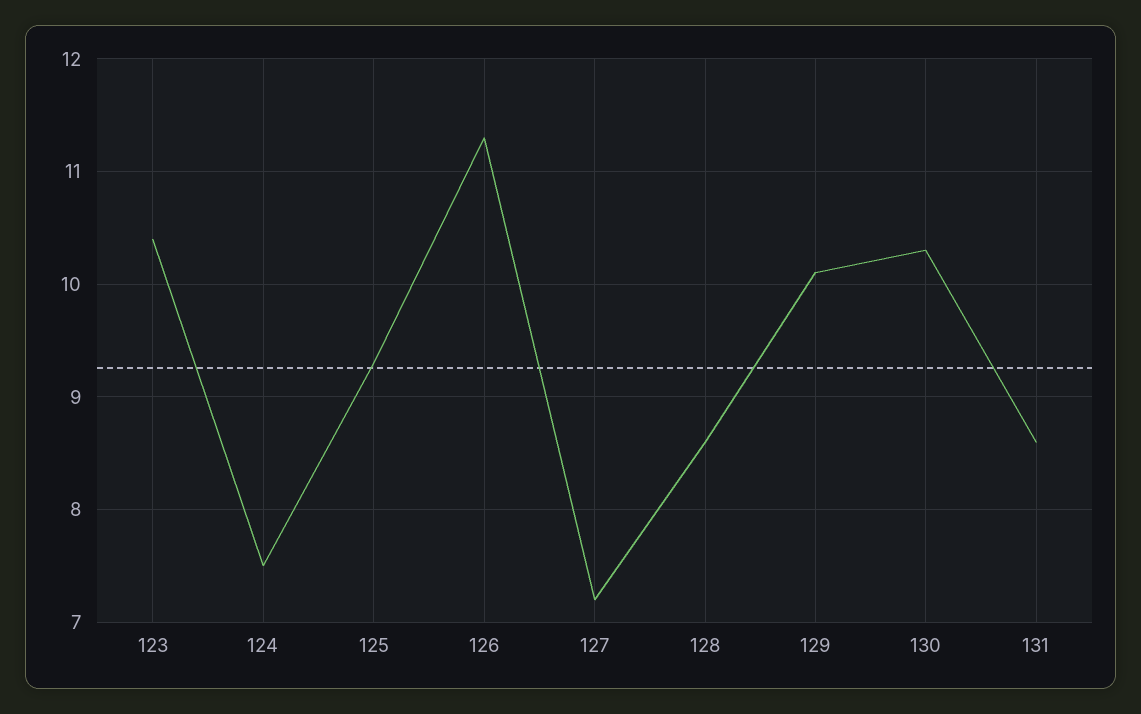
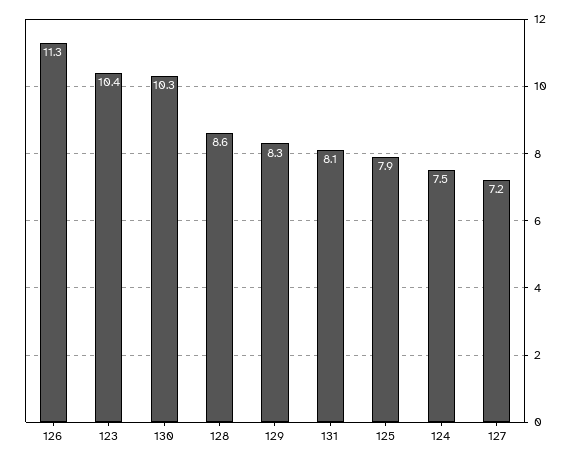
  {
    "123": 10.4,
    "124": 7.5,
-   "125": 9.3,
+   "125": 7.9,
    "126": 11.3,
    "127": 7.2,
    "128": 8.6,
-   "129": 10.1,
+   "129": 8.3,
    "130": 10.3,
-   "131": 8.6
+   "131": 8.1
  }

